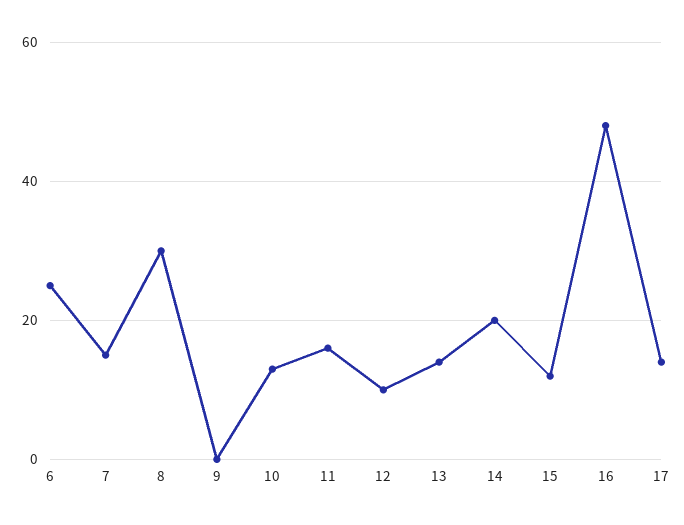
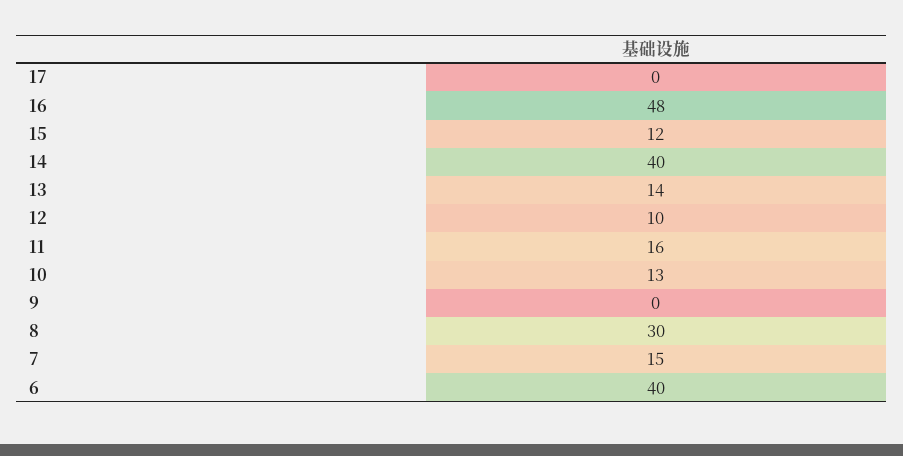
  {
-   "6": 25,
+   "6": 40,
    "7": 15,
    "8": 30,
    "9": 0,
    "10": 13,
    "11": 16,
    "12": 10,
    "13": 14,
-   "14": 20,
+   "14": 40,
    "15": 12,
    "16": 48,
-   "17": 15
+   "17": 0
  }

